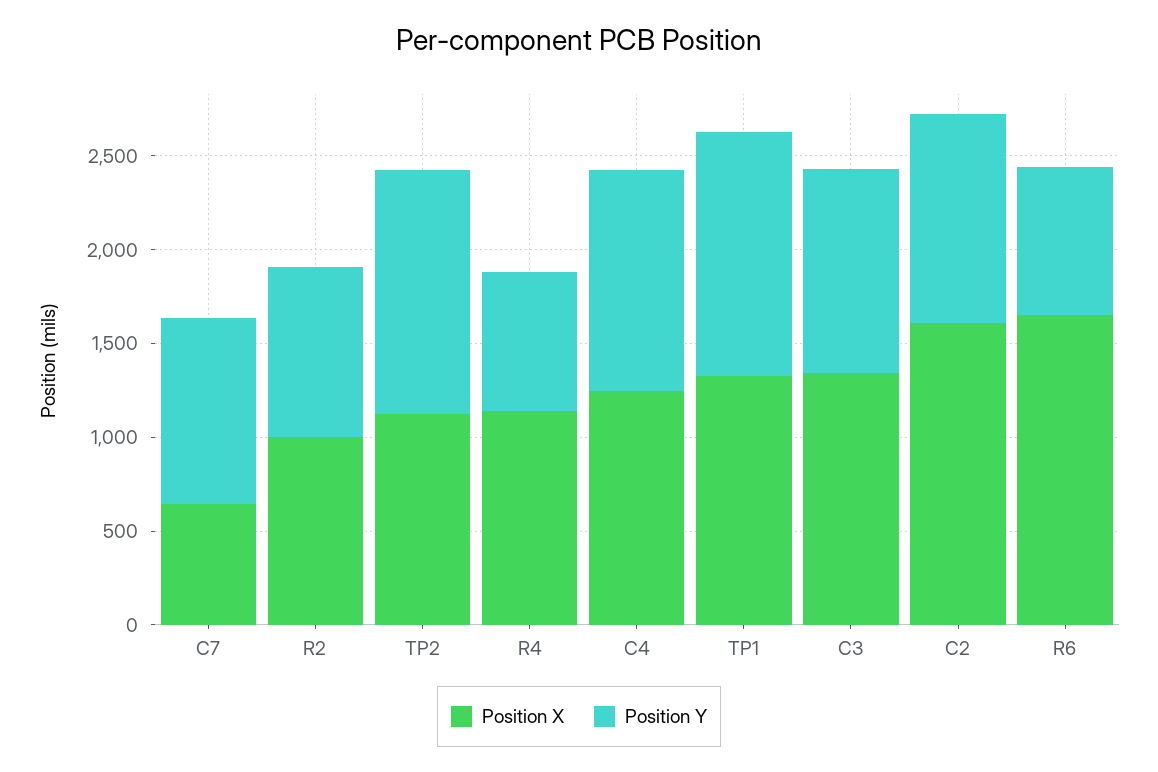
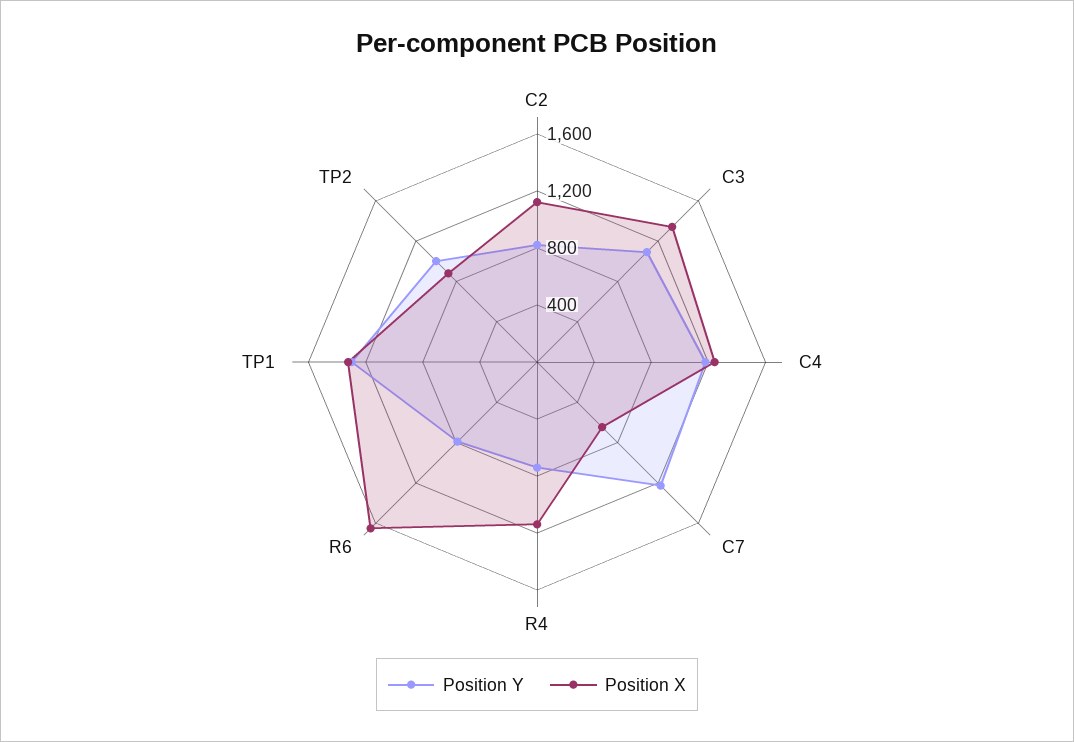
  {
    "Position X": {
      "C7": 600,
-     "R2": 1000,
-     "TP2": 1100,
+     "TP2": 900,
      "R4": 1100,
      "C4": 1200,
      "TP1": 1300,
      "C3": 1300,
-     "C2": 1600,
+     "C2": 1100,
      "R6": 1700
    },
    "Position Y": {
-     "C7": 1000,
+     "C7": 1200,
-     "R2": 900,
-     "TP2": 1300,
+     "TP2": 1000,
      "R4": 700,
      "C4": 1200,
      "TP1": 1300,
      "C3": 1100,
-     "C2": 1100,
+     "C2": 800,
      "R6": 800
    }
  }

